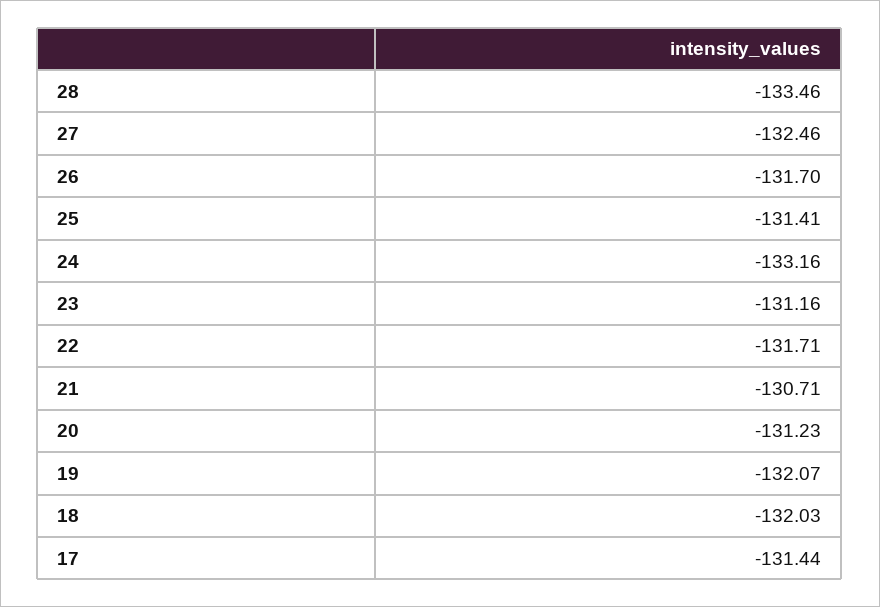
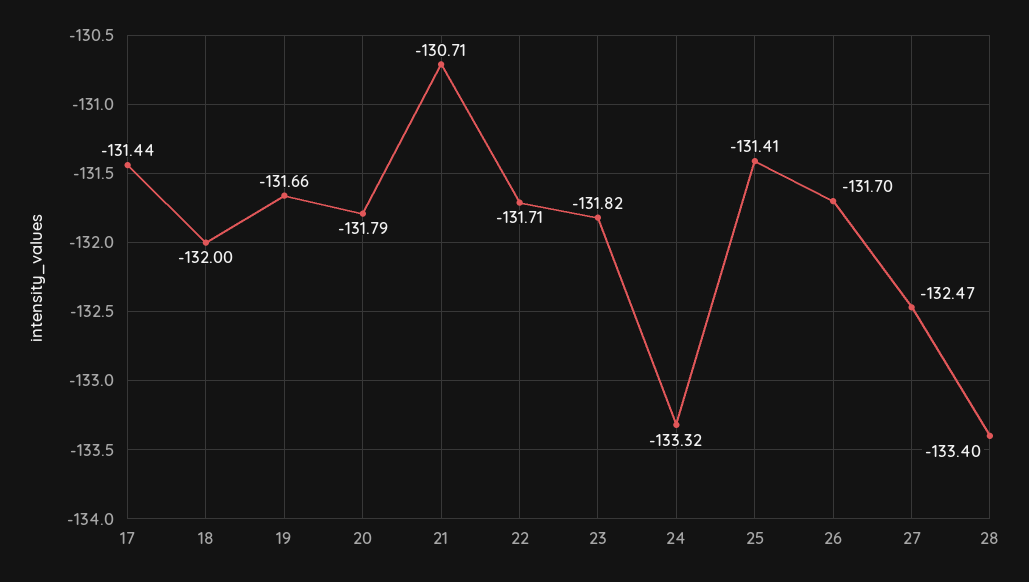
  {
-   "28": -133.46,
+   "28": -133.4,
-   "27": -132.46,
+   "27": -132.47,
    "26": -131.7,
    "25": -131.41,
-   "24": -133.16,
+   "24": -133.32,
-   "23": -131.16,
+   "23": -131.82,
    "22": -131.71,
    "21": -130.71,
-   "20": -131.23,
+   "20": -131.79,
-   "19": -132.07,
+   "19": -131.66,
-   "18": -132.03,
+   "18": -132,
    "17": -131.44
  }

